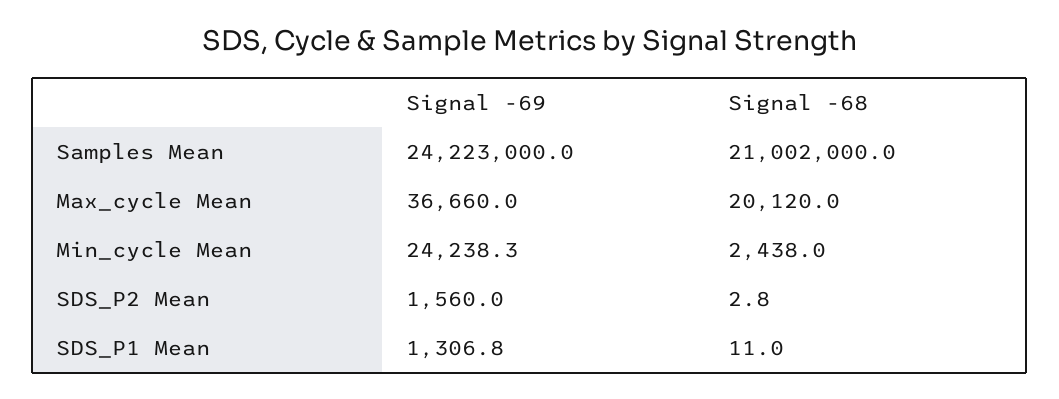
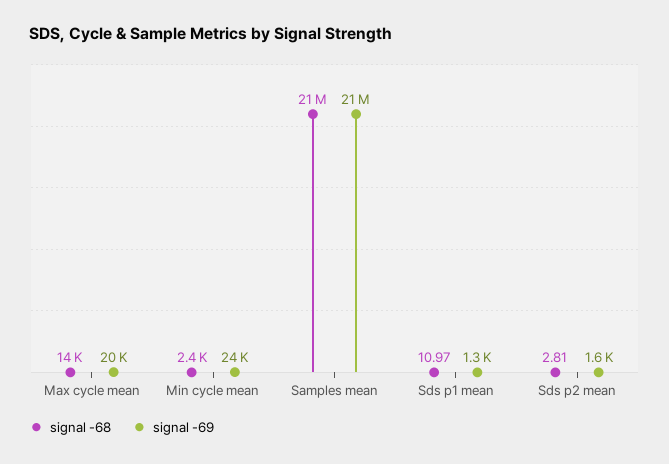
  {
    "Signal -69": {
-     "Samples Mean": 24223000,
+     "Samples Mean": 21000000,
-     "Max_cycle Mean": 36660,
+     "Max_cycle Mean": 20000,
      "Min_cycle Mean": 24238.3,
      "SDS_P2 Mean": 1560,
      "SDS_P1 Mean": 1306.8
    },
    "Signal -68": {
      "Samples Mean": 21002000,
-     "Max_cycle Mean": 20120,
+     "Max_cycle Mean": 14000,
      "Min_cycle Mean": 2438,
      "SDS_P2 Mean": 2.81,
      "SDS_P1 Mean": 10.97
    }
  }

